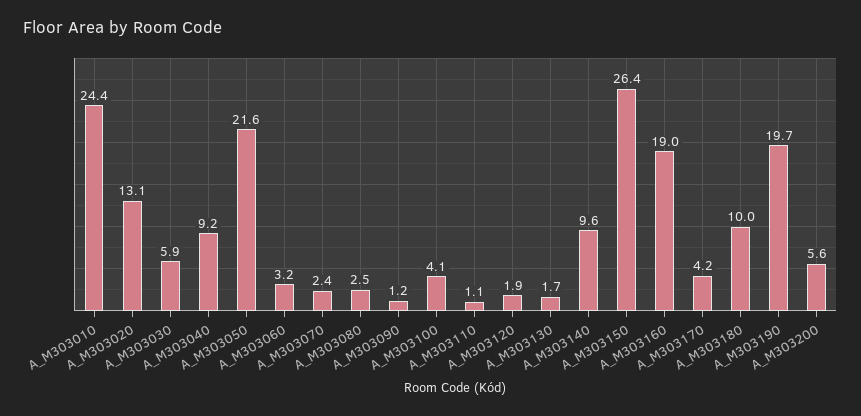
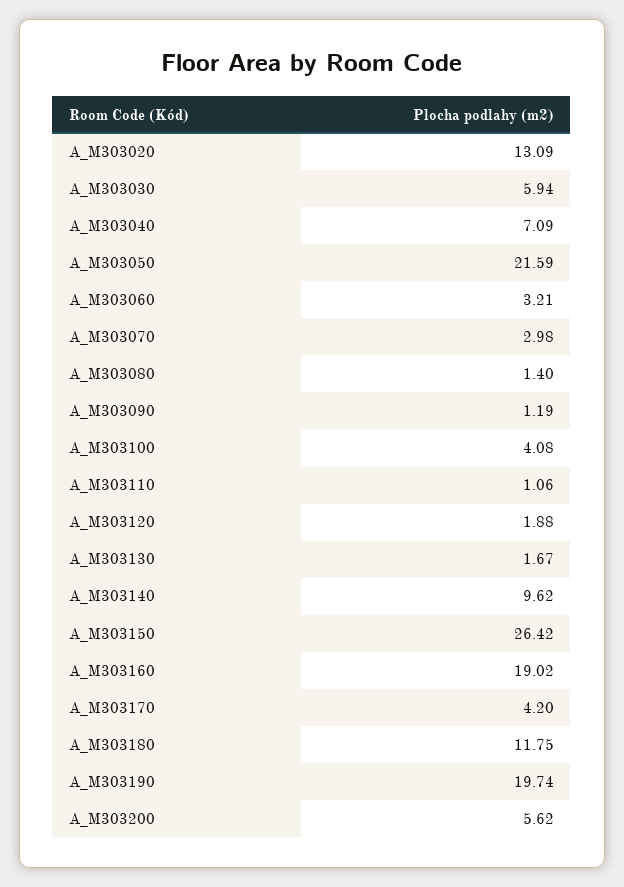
  {
-   "A_M303010": 24.4,
    "A_M303020": 13.09,
    "A_M303030": 5.94,
-   "A_M303040": 9.2,
+   "A_M303040": 7.09,
    "A_M303050": 21.59,
    "A_M303060": 3.21,
-   "A_M303070": 2.4,
+   "A_M303070": 2.98,
-   "A_M303080": 2.5,
+   "A_M303080": 1.4,
    "A_M303090": 1.19,
    "A_M303100": 4.08,
    "A_M303110": 1.06,
    "A_M303120": 1.88,
    "A_M303130": 1.67,
    "A_M303140": 9.62,
    "A_M303150": 26.42,
    "A_M303160": 19.02,
    "A_M303170": 4.2,
-   "A_M303180": 10,
+   "A_M303180": 11.75,
    "A_M303190": 19.74,
    "A_M303200": 5.62
  }

